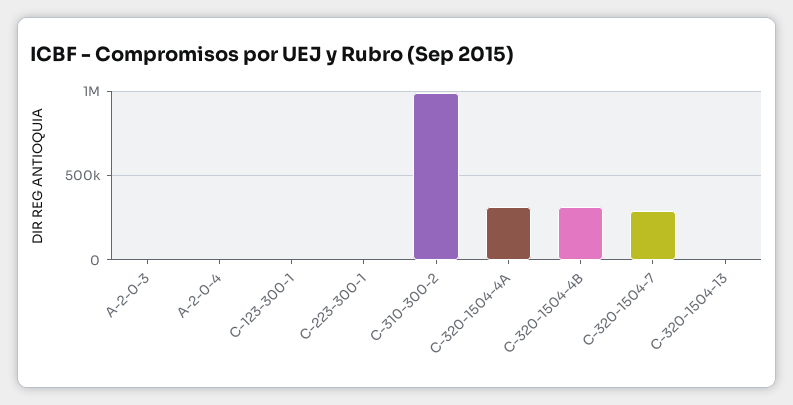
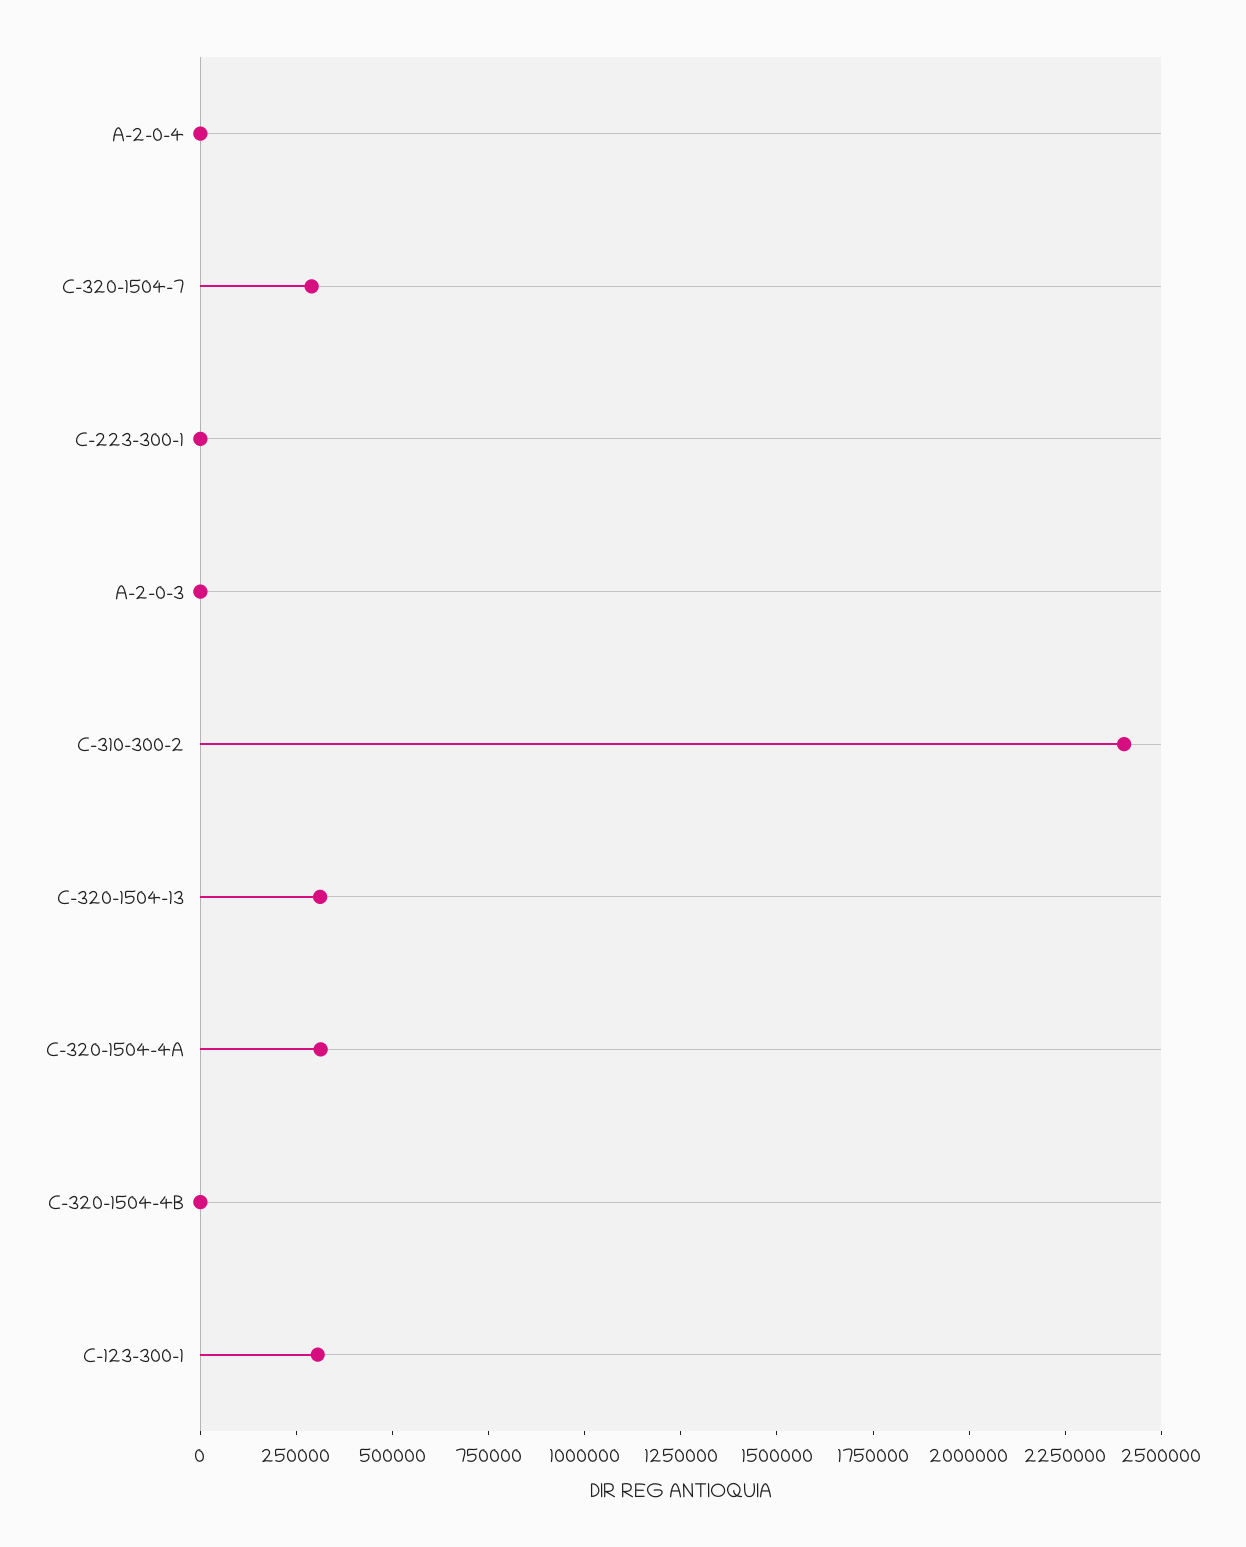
  {
    "A-2-0-3": 0,
    "A-2-0-4": 0,
-   "C-123-300-1": 0,
+   "C-123-300-1": 300000,
    "C-223-300-1": 0,
-   "C-310-300-2": 1000000,
+   "C-310-300-2": 2400000,
    "C-320-1504-4A": 300000,
-   "C-320-1504-4B": 300000,
+   "C-320-1504-4B": 0,
    "C-320-1504-7": 300000,
-   "C-320-1504-13": 0
+   "C-320-1504-13": 300000
  }

